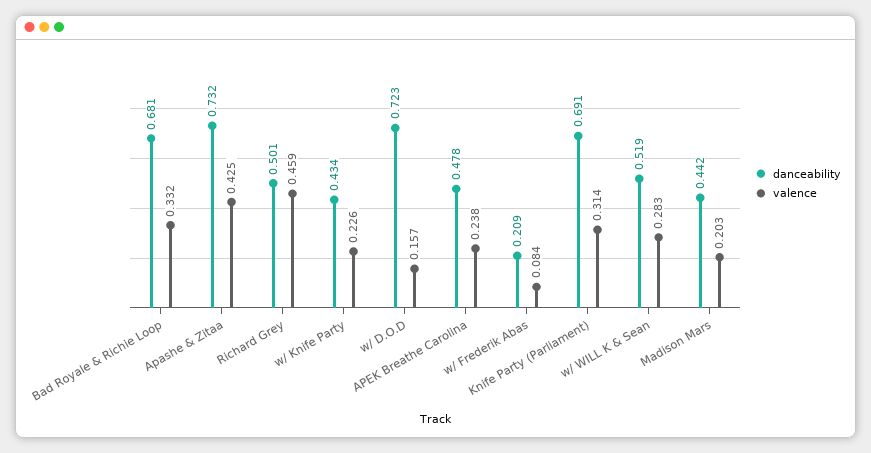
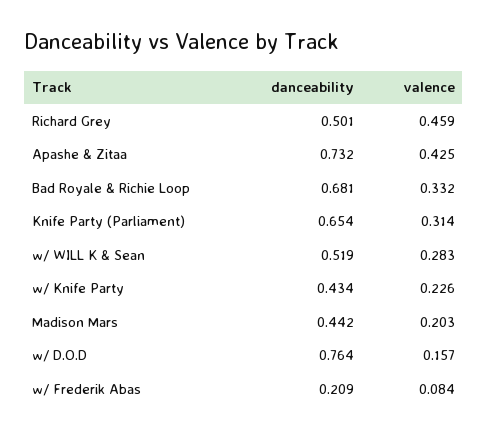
  {
    "danceability": {
      "Bad Royale & Richie Loop": 0.681,
      "Apashe & Zitaa": 0.732,
      "Richard Grey": 0.501,
      "w/ Knife Party": 0.434,
-     "w/ D.O.D": 0.723,
+     "w/ D.O.D": 0.764,
-     "APEK Breathe Carolina": 0.478,
      "w/ Frederik Abas": 0.209,
-     "Knife Party (Parliament)": 0.691,
+     "Knife Party (Parliament)": 0.654,
      "w/ WILL K & Sean": 0.519,
      "Madison Mars": 0.442
    },
    "valence": {
      "Bad Royale & Richie Loop": 0.332,
      "Apashe & Zitaa": 0.425,
      "Richard Grey": 0.459,
      "w/ Knife Party": 0.226,
      "w/ D.O.D": 0.157,
-     "APEK Breathe Carolina": 0.238,
      "w/ Frederik Abas": 0.084,
      "Knife Party (Parliament)": 0.314,
      "w/ WILL K & Sean": 0.283,
      "Madison Mars": 0.203
    }
  }

